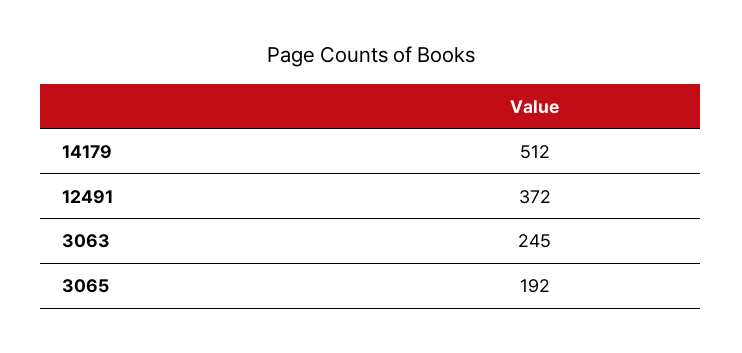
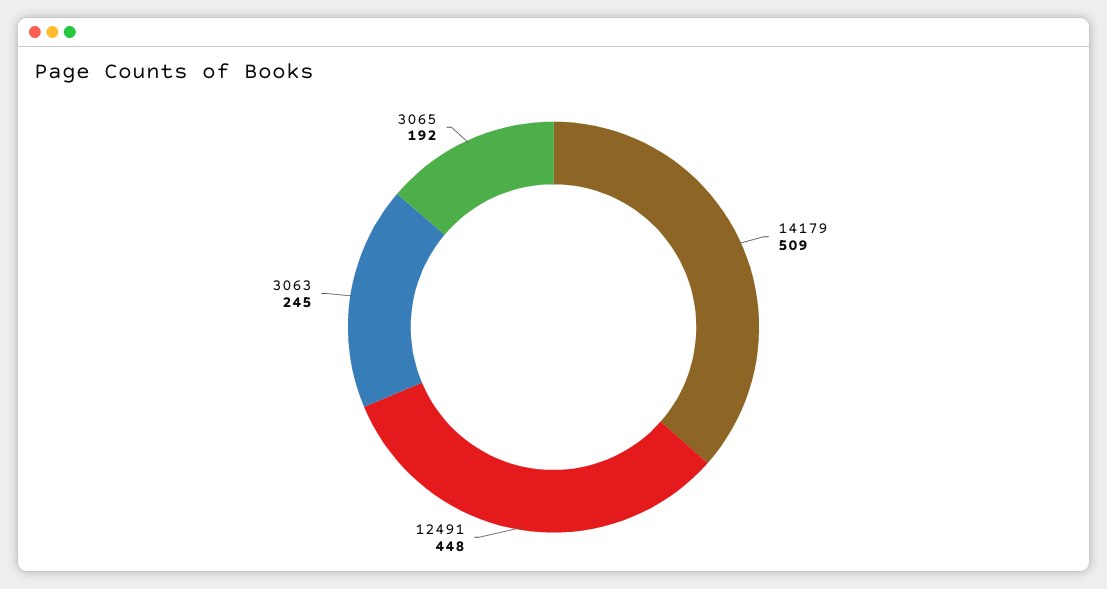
  {
-   "14179": 512,
+   "14179": 509,
-   "12491": 372,
+   "12491": 448,
    "3063": 245,
    "3065": 192
  }

